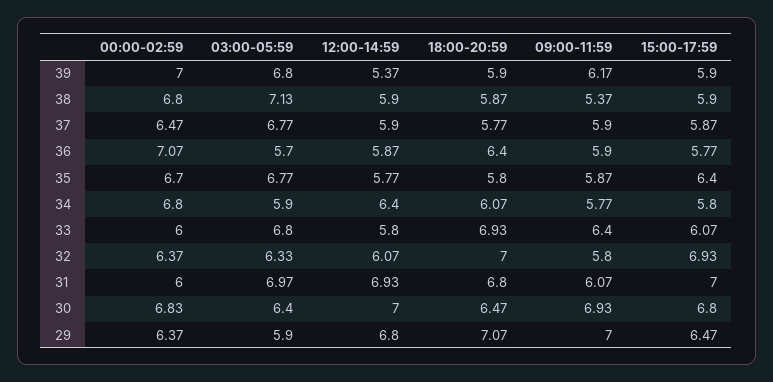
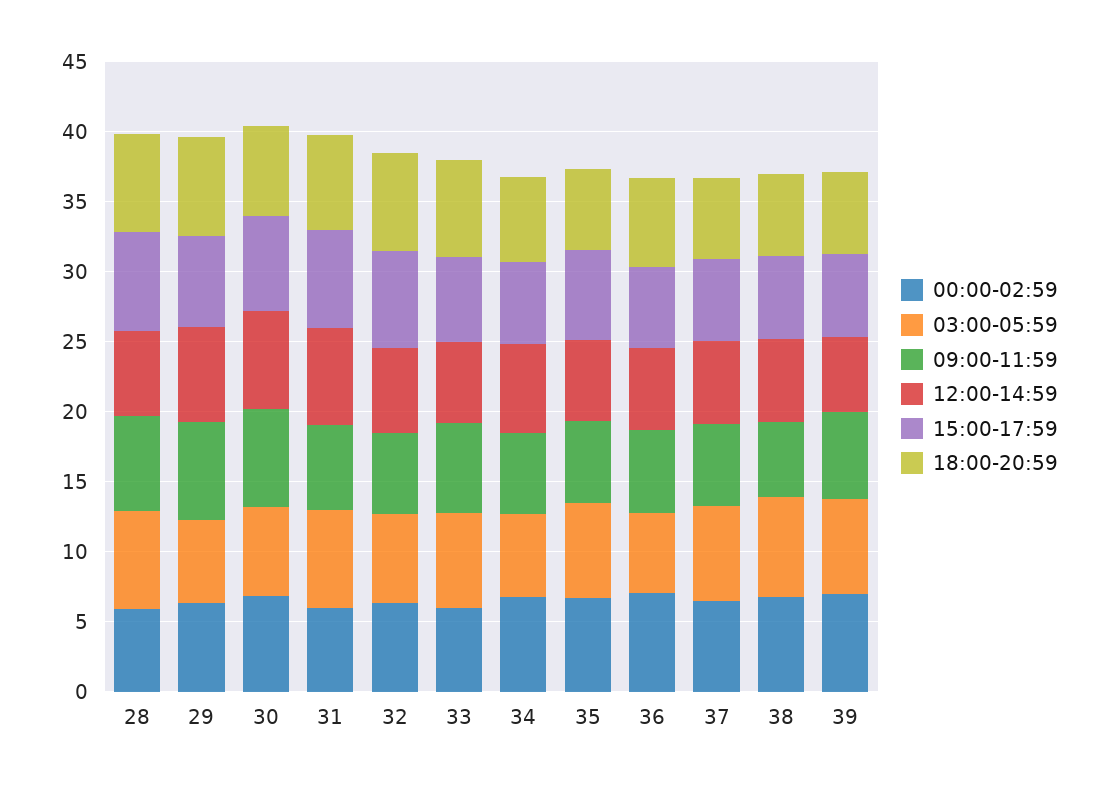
  {
    "00:00-02:59": {
      "39": 7,
      "38": 6.8,
      "37": 6.47,
      "36": 7.07,
      "35": 6.7,
      "34": 6.8,
      "33": 6,
      "32": 6.37,
      "31": 6,
      "30": 6.83,
-     "29": 6.37
+     "29": 6.37,
+     "28": 6
    },
    "03:00-05:59": {
      "39": 6.8,
      "38": 7.13,
      "37": 6.77,
      "36": 5.7,
      "35": 6.77,
      "34": 5.9,
      "33": 6.8,
      "32": 6.33,
      "31": 6.97,
      "30": 6.4,
-     "29": 5.9
+     "29": 5.9,
+     "28": 7
    },
    "12:00-14:59": {
      "39": 5.37,
      "38": 5.9,
      "37": 5.9,
      "36": 5.87,
      "35": 5.77,
      "34": 6.4,
      "33": 5.8,
      "32": 6.07,
      "31": 6.93,
      "30": 7,
-     "29": 6.8
+     "29": 6.8,
+     "28": 6
    },
    "18:00-20:59": {
      "39": 5.9,
      "38": 5.87,
      "37": 5.77,
      "36": 6.4,
      "35": 5.8,
      "34": 6.07,
      "33": 6.93,
      "32": 7,
      "31": 6.8,
      "30": 6.47,
-     "29": 7.07
+     "29": 7.07,
+     "28": 7
    },
    "09:00-11:59": {
      "39": 6.17,
      "38": 5.37,
      "37": 5.9,
      "36": 5.9,
      "35": 5.87,
      "34": 5.77,
      "33": 6.4,
      "32": 5.8,
      "31": 6.07,
      "30": 6.93,
-     "29": 7
+     "29": 7,
+     "28": 7
    },
    "15:00-17:59": {
      "39": 5.9,
      "38": 5.9,
      "37": 5.87,
      "36": 5.77,
      "35": 6.4,
      "34": 5.8,
      "33": 6.07,
      "32": 6.93,
      "31": 7,
      "30": 6.8,
-     "29": 6.47
+     "29": 6.47,
+     "28": 7
    }
  }

